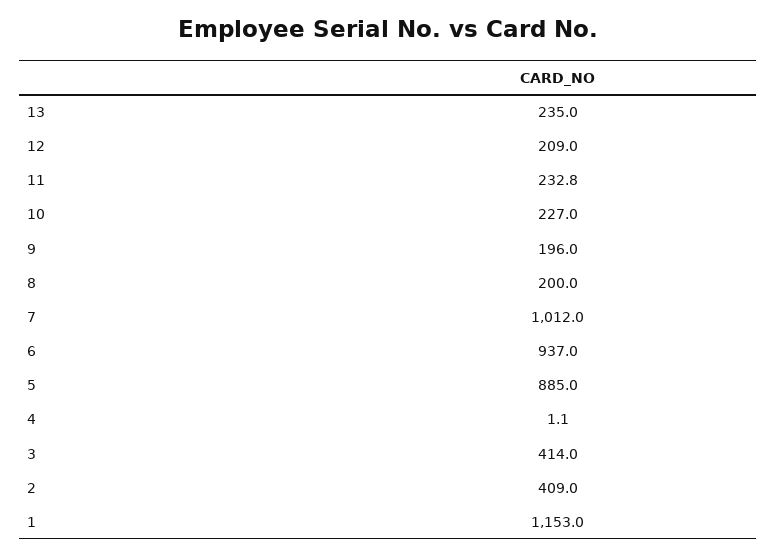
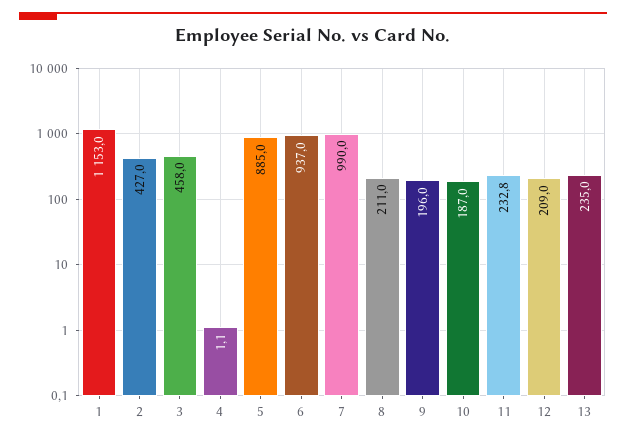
  {
    "13": 235,
    "12": 209,
    "11": 232.8,
-   "10": 227,
+   "10": 187,
    "9": 196,
-   "8": 200,
+   "8": 211,
-   "7": 1012,
+   "7": 990,
    "6": 937,
    "5": 885,
    "4": 1.1,
-   "3": 414,
+   "3": 458,
-   "2": 409,
+   "2": 427,
    "1": 1153
  }

